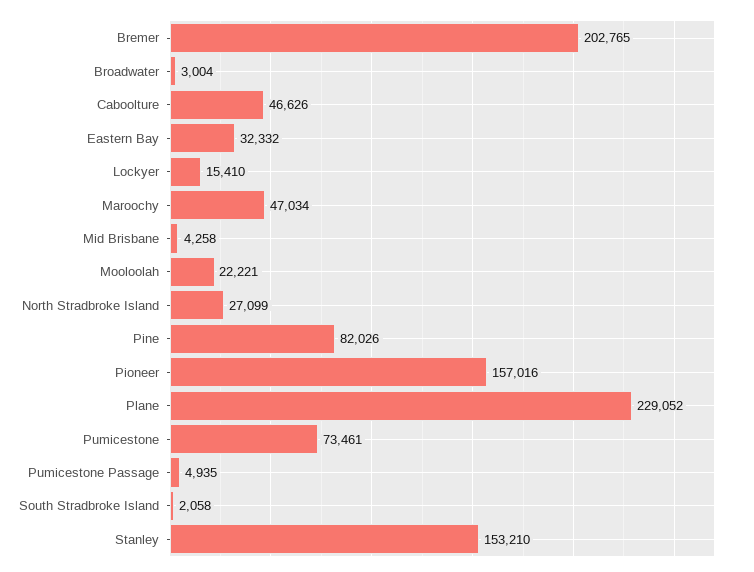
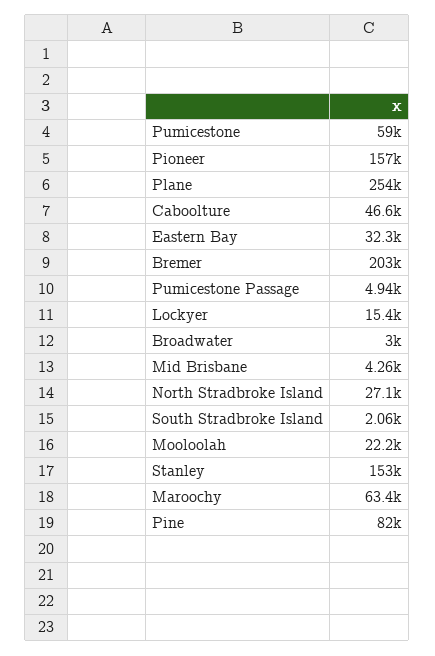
  {
    "Bremer": 202765,
    "Broadwater": 3004,
    "Caboolture": 46626,
    "Eastern Bay": 32332,
    "Lockyer": 15410,
-   "Maroochy": 47034,
+   "Maroochy": 63400,
    "Mid Brisbane": 4258,
    "Mooloolah": 22221,
    "North Stradbroke Island": 27099,
    "Pine": 82026,
    "Pioneer": 157016,
-   "Plane": 229052,
+   "Plane": 254000,
-   "Pumicestone": 73461,
+   "Pumicestone": 59000,
    "Pumicestone Passage": 4935,
    "South Stradbroke Island": 2058,
    "Stanley": 153210
  }

